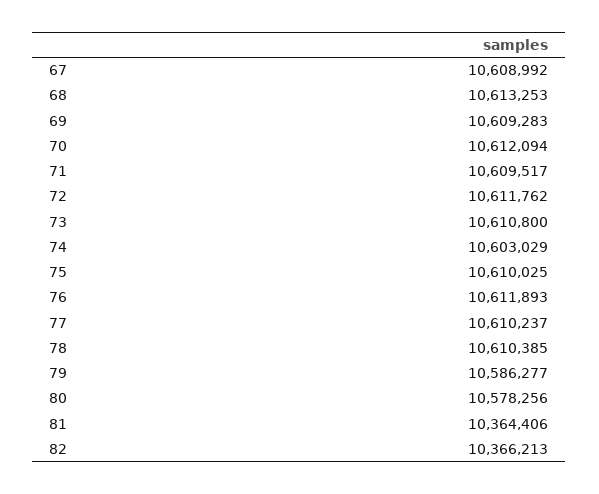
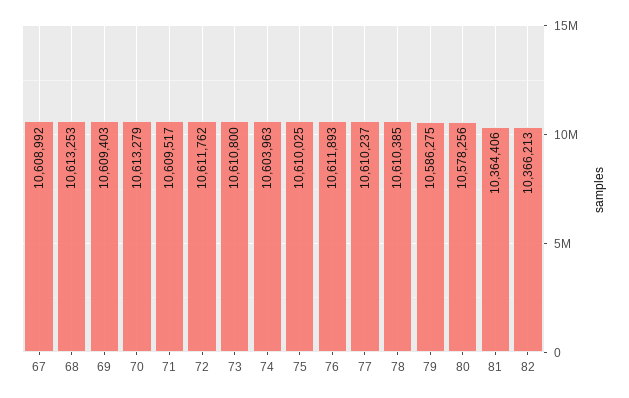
  {
    "67": 10608992,
    "68": 10613253,
-   "69": 10609283,
+   "69": 10609403,
-   "70": 10612094,
+   "70": 10613279,
    "71": 10609517,
    "72": 10611762,
    "73": 10610800,
-   "74": 10603029,
+   "74": 10603963,
    "75": 10610025,
    "76": 10611893,
    "77": 10610237,
    "78": 10610385,
-   "79": 10586277,
+   "79": 10586275,
    "80": 10578256,
    "81": 10364406,
    "82": 10366213
  }

